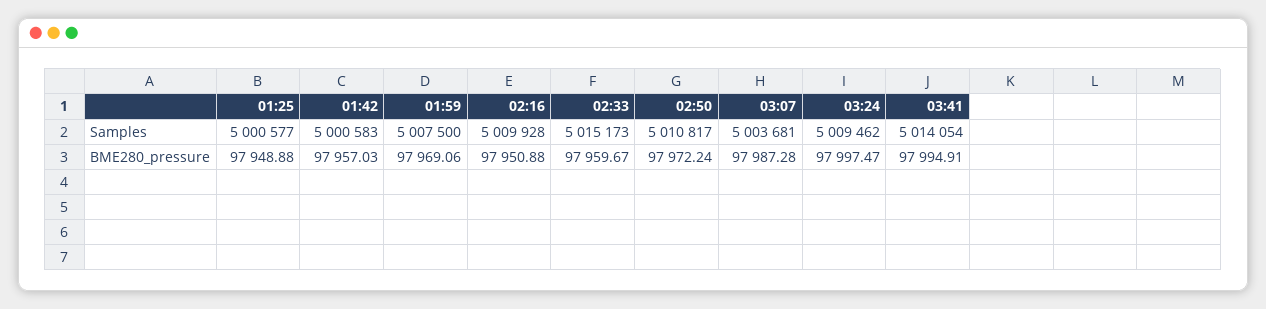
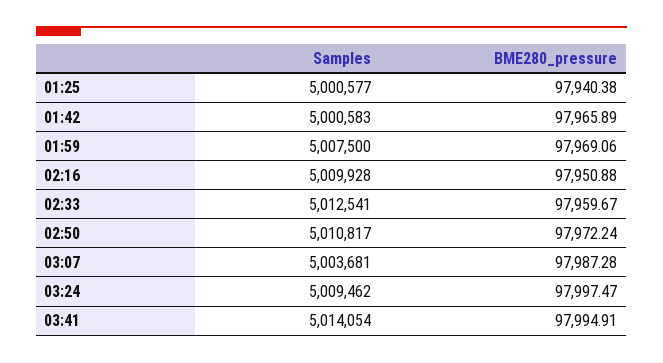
  {
    "01:25": {
      "Samples": 5000577,
-     "BME280_pressure": 97948.88
+     "BME280_pressure": 97940.38
    },
    "01:42": {
      "Samples": 5000583,
-     "BME280_pressure": 97957.03
+     "BME280_pressure": 97965.89
    },
    "01:59": {
      "Samples": 5007500,
      "BME280_pressure": 97969.06
    },
    "02:16": {
      "Samples": 5009928,
      "BME280_pressure": 97950.88
    },
    "02:33": {
-     "Samples": 5015173,
+     "Samples": 5012541,
      "BME280_pressure": 97959.67
    },
    "02:50": {
      "Samples": 5010817,
      "BME280_pressure": 97972.24
    },
    "03:07": {
      "Samples": 5003681,
      "BME280_pressure": 97987.28
    },
    "03:24": {
      "Samples": 5009462,
      "BME280_pressure": 97997.47
    },
    "03:41": {
      "Samples": 5014054,
      "BME280_pressure": 97994.91
    }
  }

